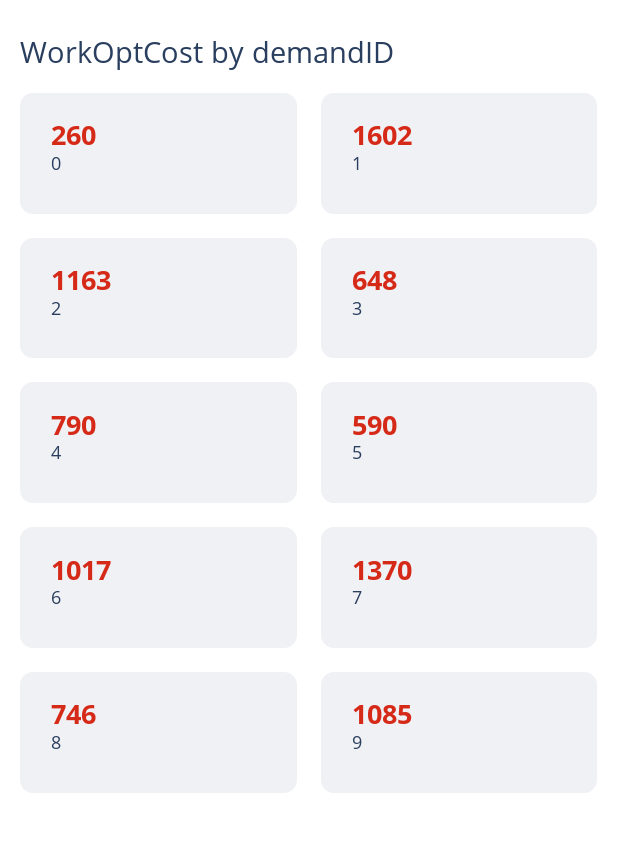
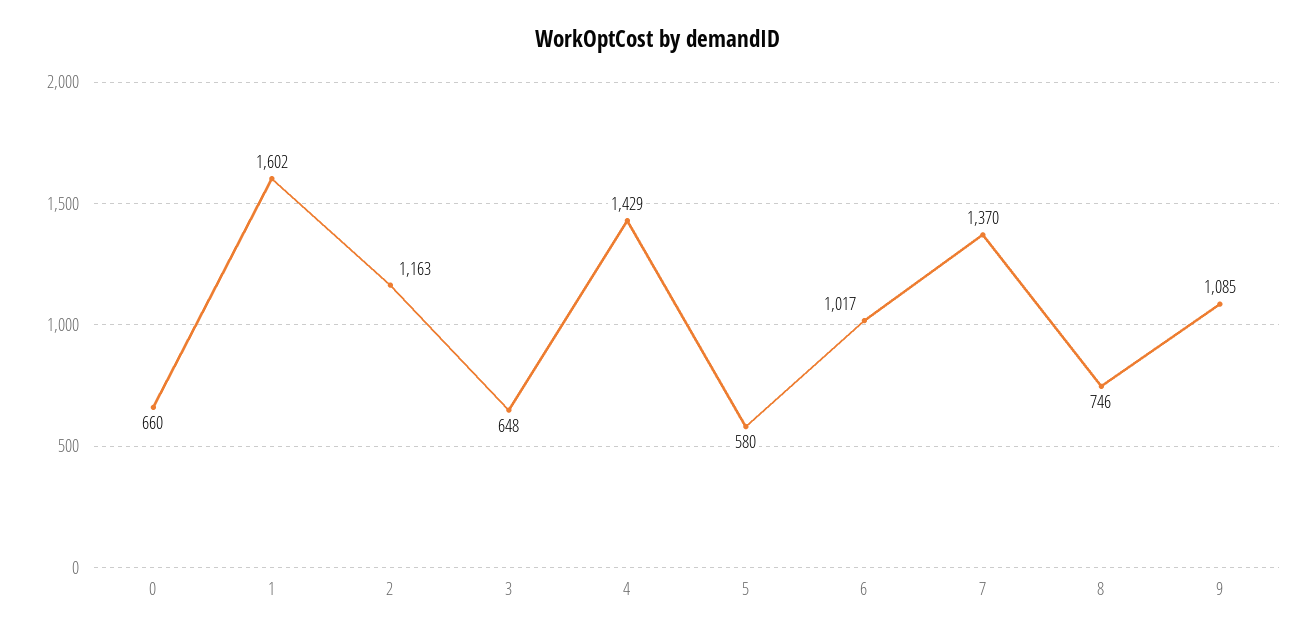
  {
-   "0": 260,
+   "0": 660,
    "1": 1602,
    "2": 1163,
    "3": 648,
-   "4": 790,
+   "4": 1429,
-   "5": 590,
+   "5": 580,
    "6": 1017,
    "7": 1370,
    "8": 746,
    "9": 1085
  }

